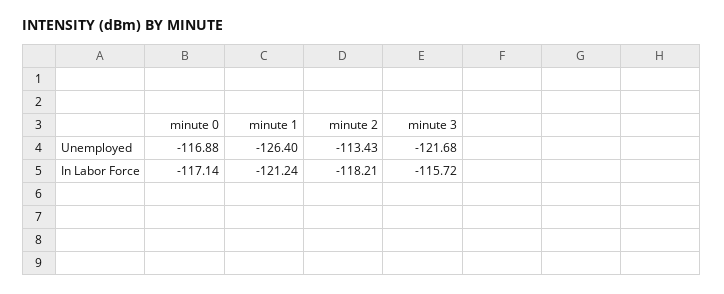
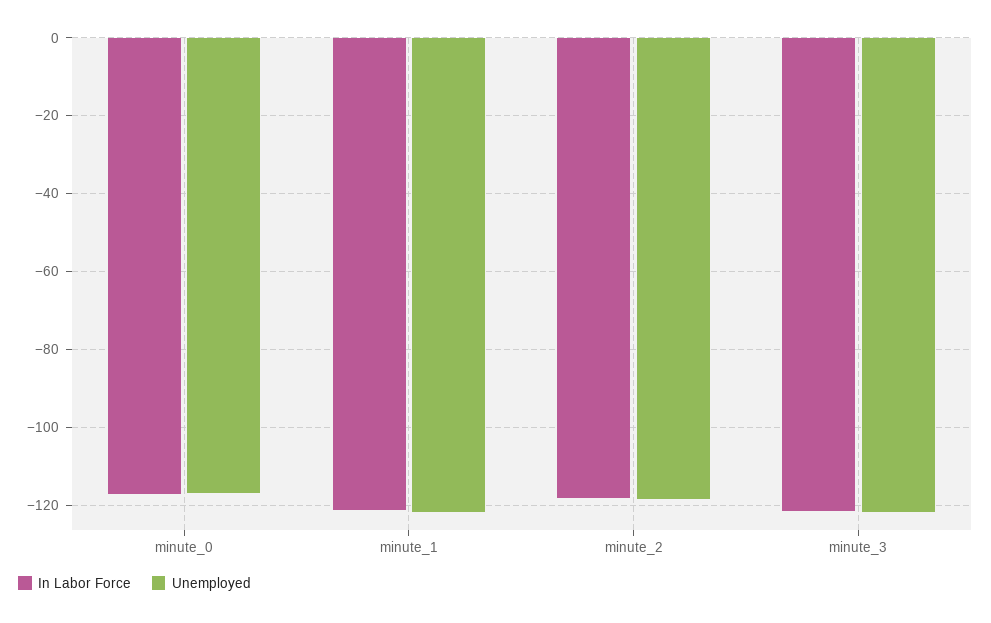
  {
    "Unemployed": {
      "minute 0": -116.88,
-     "minute 1": -126.4,
+     "minute 1": -122,
-     "minute 2": -113.43,
+     "minute 2": -118,
      "minute 3": -121.68
    },
    "In Labor Force": {
      "minute 0": -117.14,
      "minute 1": -121.24,
      "minute 2": -118.21,
-     "minute 3": -115.72
+     "minute 3": -122
    }
  }

